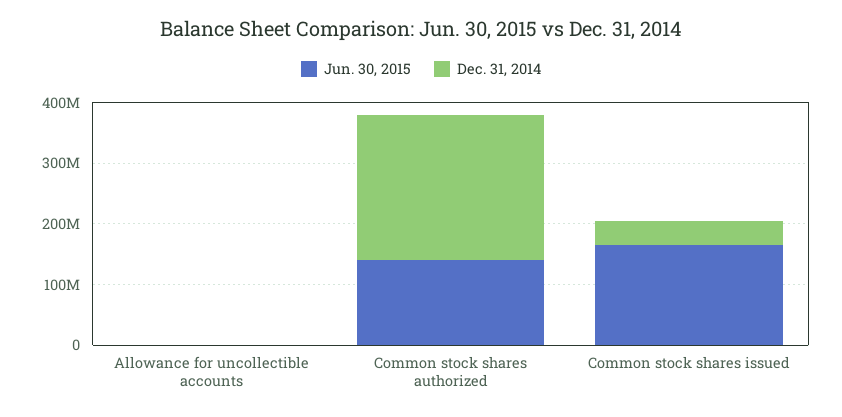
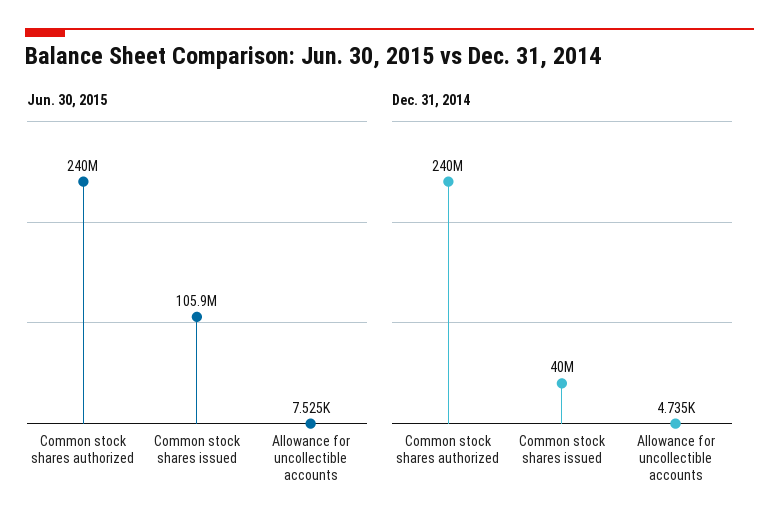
  {
    "Jun. 30, 2015": {
      "Allowance for uncollectible accounts": 7525,
-     "Common stock shares authorized": 140000000,
+     "Common stock shares authorized": 240000000,
-     "Common stock shares issued": 160000000
+     "Common stock shares issued": 105900000
    },
    "Dec. 31, 2014": {
      "Allowance for uncollectible accounts": 4735,
      "Common stock shares authorized": 240000000,
      "Common stock shares issued": 40000000
    }
  }

